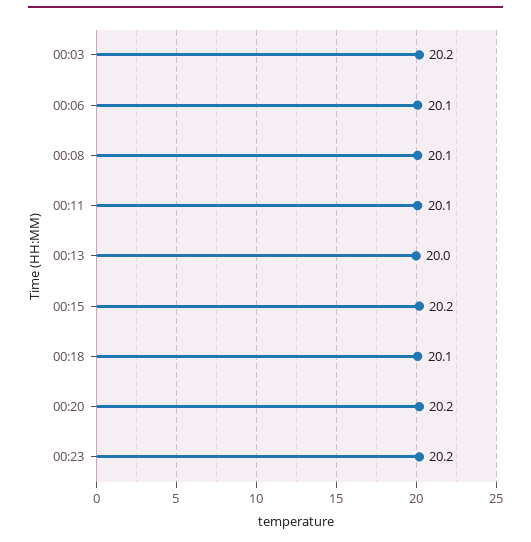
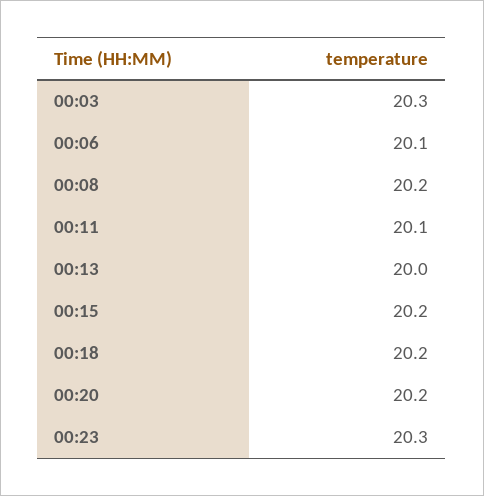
  {
-   "00:03": 20.2,
+   "00:03": 20.3,
    "00:06": 20.1,
-   "00:08": 20.1,
+   "00:08": 20.2,
    "00:11": 20.1,
    "00:13": 20,
    "00:15": 20.2,
-   "00:18": 20.1,
+   "00:18": 20.2,
    "00:20": 20.2,
-   "00:23": 20.2
+   "00:23": 20.3
  }

